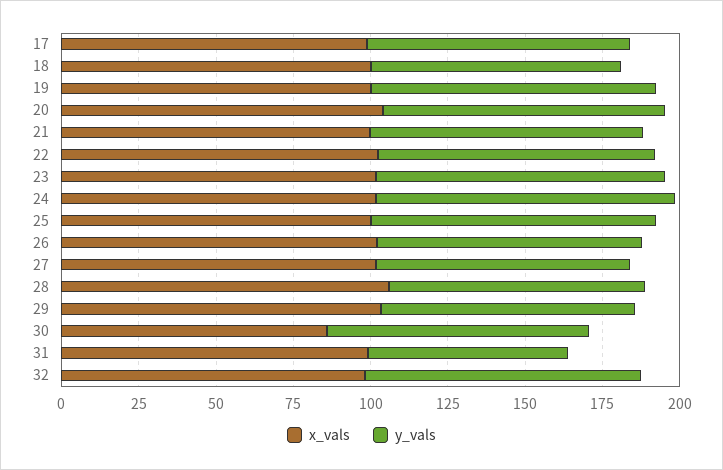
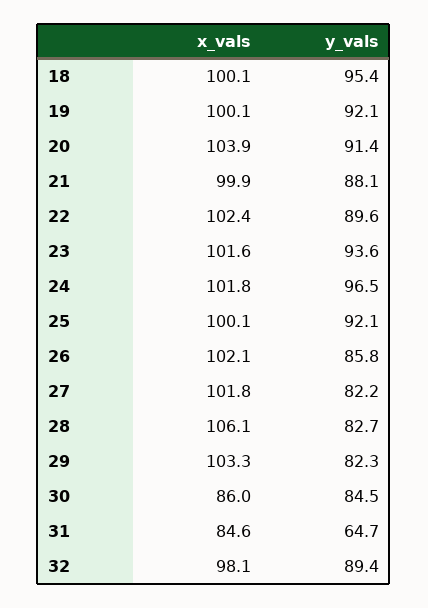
  {
    "x_vals": {
-     "17": 100,
      "18": 100.1,
      "19": 100.1,
      "20": 103.9,
      "21": 99.9,
      "22": 102.4,
      "23": 101.6,
      "24": 101.8,
      "25": 100.1,
      "26": 102.1,
      "27": 101.8,
      "28": 106.1,
      "29": 103.3,
      "30": 86,
-     "31": 100,
+     "31": 84.6,
      "32": 98.1
    },
    "y_vals": {
-     "17": 85,
-     "18": 80,
+     "18": 95.4,
      "19": 92.1,
      "20": 91.4,
      "21": 88.1,
      "22": 89.6,
      "23": 93.6,
      "24": 96.5,
      "25": 92.1,
      "26": 85.8,
      "27": 82.2,
      "28": 82.7,
      "29": 82.3,
      "30": 84.5,
      "31": 64.7,
      "32": 89.4
    }
  }

